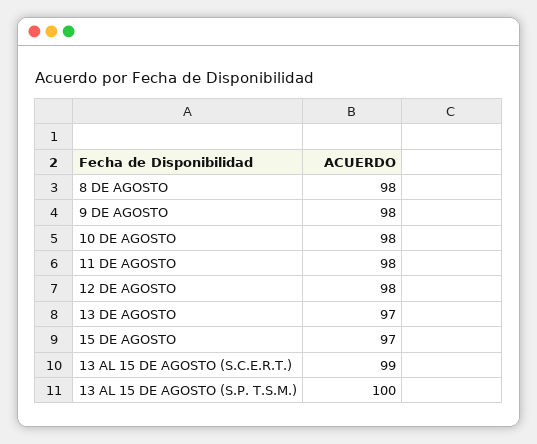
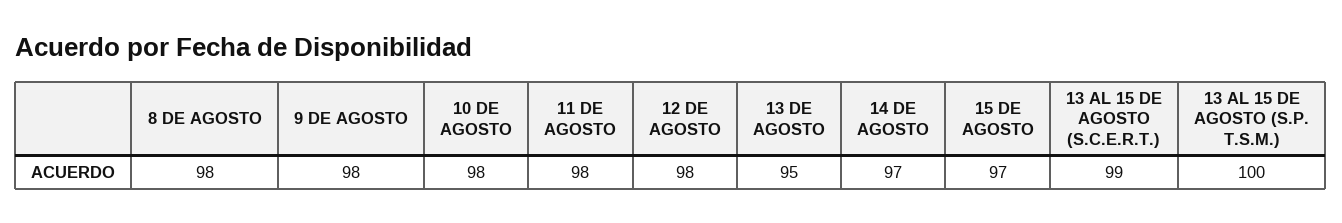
  {
    "8 DE AGOSTO": 98,
    "9 DE AGOSTO": 98,
    "10 DE AGOSTO": 98,
    "11 DE AGOSTO": 98,
    "12 DE AGOSTO": 98,
-   "13 DE AGOSTO": 97,
+   "13 DE AGOSTO": 95,
    "15 DE AGOSTO": 97,
    "13 AL 15 DE AGOSTO (S.C.E.R.T.)": 99,
-   "13 AL 15 DE AGOSTO (S.P. T.S.M.)": 100
+   "13 AL 15 DE AGOSTO (S.P. T.S.M.)": 100,
+   "14 DE AGOSTO": 97
  }

